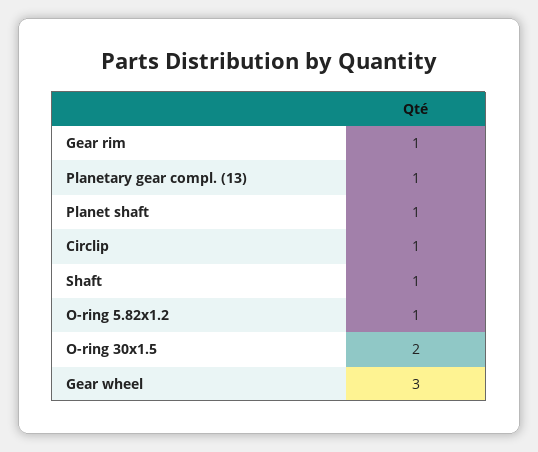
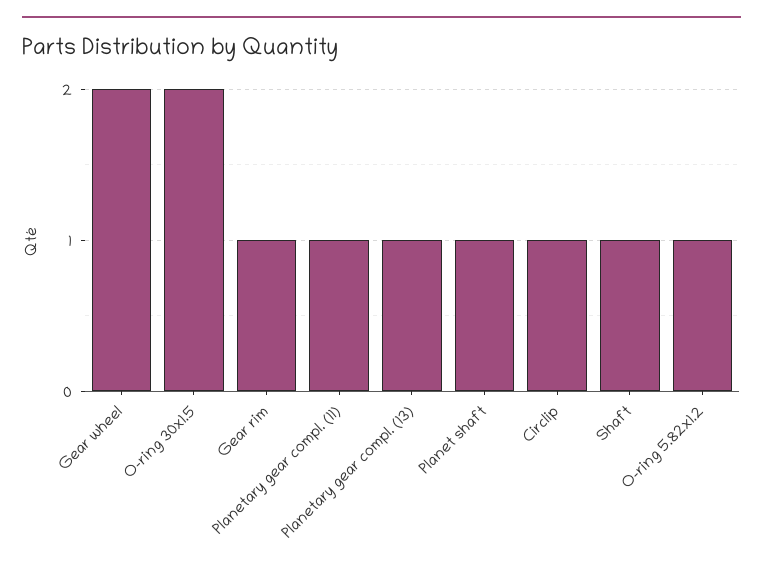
  {
    "Gear rim": 1,
    "Planetary gear compl. (13)": 1,
    "Planet shaft": 1,
    "Circlip": 1,
    "Shaft": 1,
    "O-ring 5.82x1.2": 1,
    "O-ring 30x1.5": 2,
-   "Gear wheel": 3
+   "Gear wheel": 2,
+   "Planetary gear compl. (11)": 1
  }

